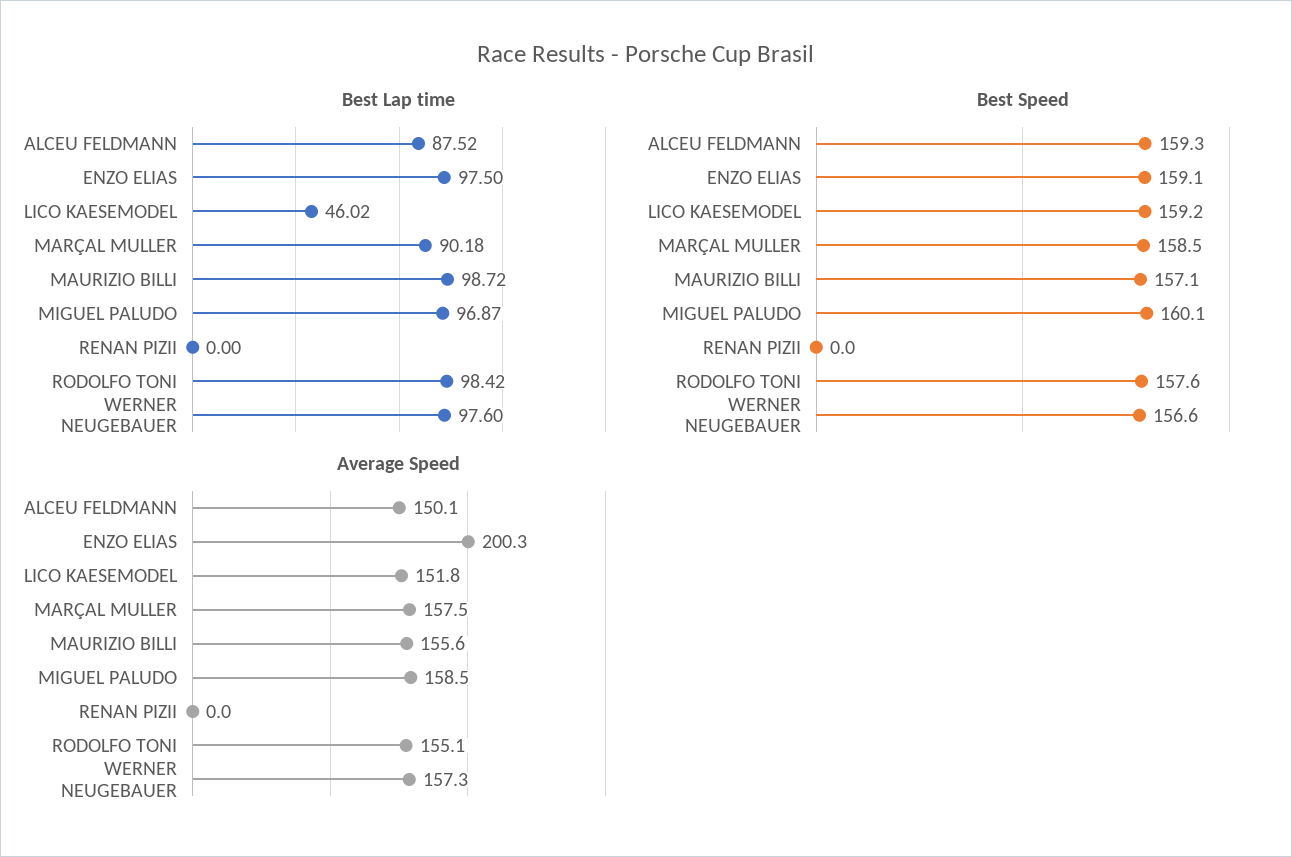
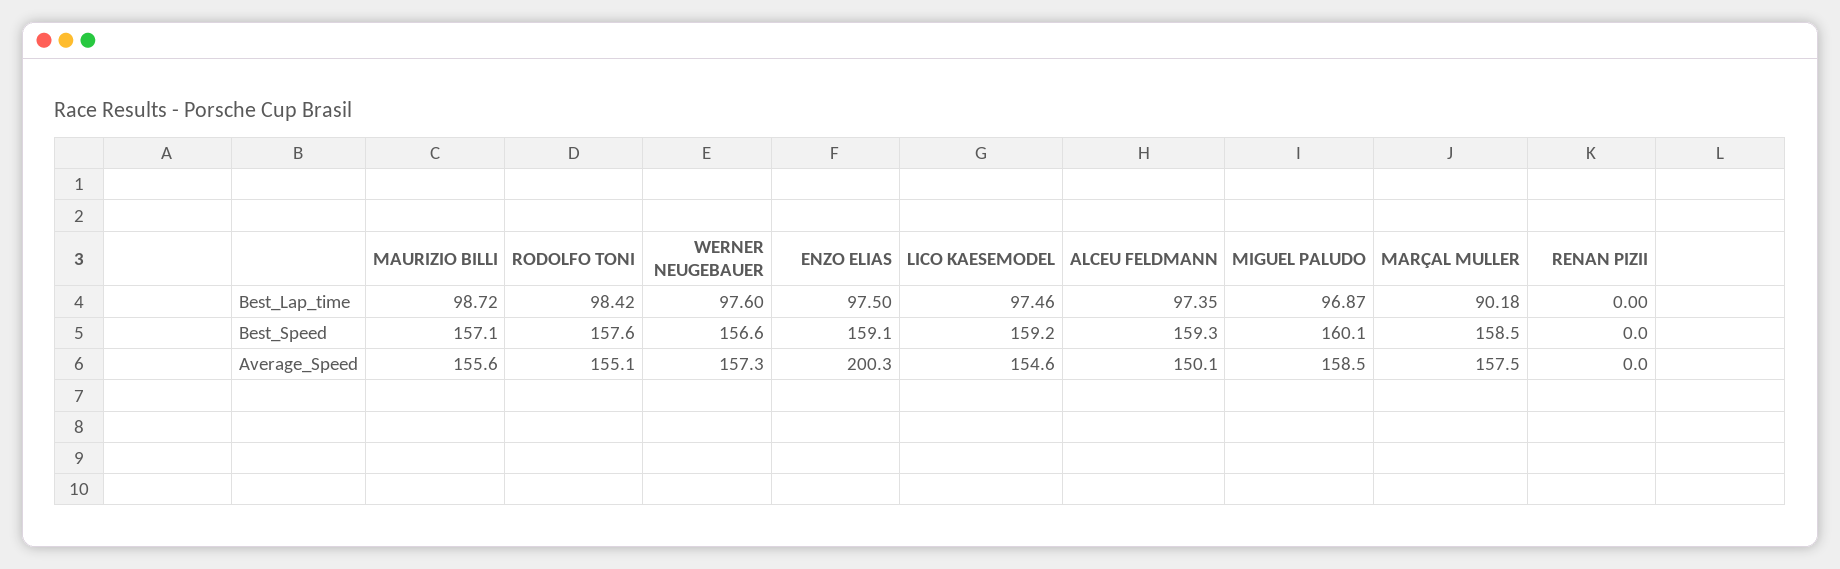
  {
    "Best Lap time": {
-     "ALCEU FELDMANN": 87.52,
+     "ALCEU FELDMANN": 97.35,
      "ENZO ELIAS": 97.5,
-     "LICO KAESEMODEL": 46.02,
+     "LICO KAESEMODEL": 97.46,
      "MARÇAL MULLER": 90.18,
      "MAURIZIO BILLI": 98.72,
      "MIGUEL PALUDO": 96.87,
      "RENAN PIZII": 0,
      "RODOLFO TONI": 98.42,
      "WERNER NEUGEBAUER": 97.6
    },
    "Best Speed": {
      "ALCEU FELDMANN": 159.3,
      "ENZO ELIAS": 159.1,
      "LICO KAESEMODEL": 159.2,
      "MARÇAL MULLER": 158.5,
      "MAURIZIO BILLI": 157.1,
      "MIGUEL PALUDO": 160.1,
      "RENAN PIZII": 0,
      "RODOLFO TONI": 157.6,
      "WERNER NEUGEBAUER": 156.6
    },
    "Average Speed": {
      "ALCEU FELDMANN": 150.1,
      "ENZO ELIAS": 200.3,
-     "LICO KAESEMODEL": 151.8,
+     "LICO KAESEMODEL": 154.6,
      "MARÇAL MULLER": 157.5,
      "MAURIZIO BILLI": 155.6,
      "MIGUEL PALUDO": 158.5,
      "RENAN PIZII": 0,
      "RODOLFO TONI": 155.1,
      "WERNER NEUGEBAUER": 157.3
    }
  }

